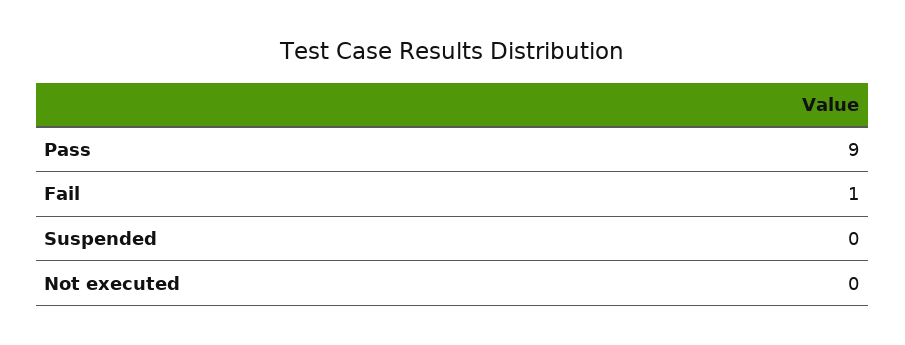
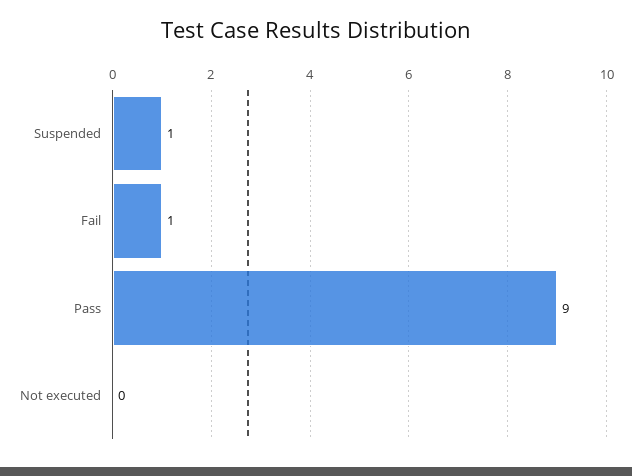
  {
    "Pass": 9,
    "Fail": 1,
-   "Suspended": 0,
+   "Suspended": 1,
    "Not executed": 0
  }

